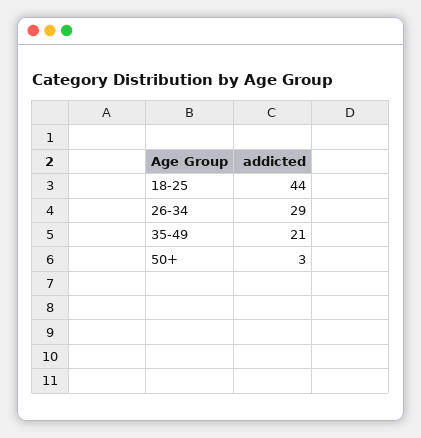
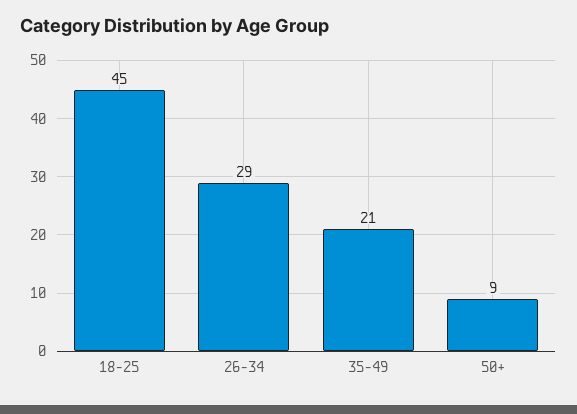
  {
-   "18-25": 44,
+   "18-25": 45,
    "26-34": 29,
    "35-49": 21,
-   "50+": 3
+   "50+": 9
  }

